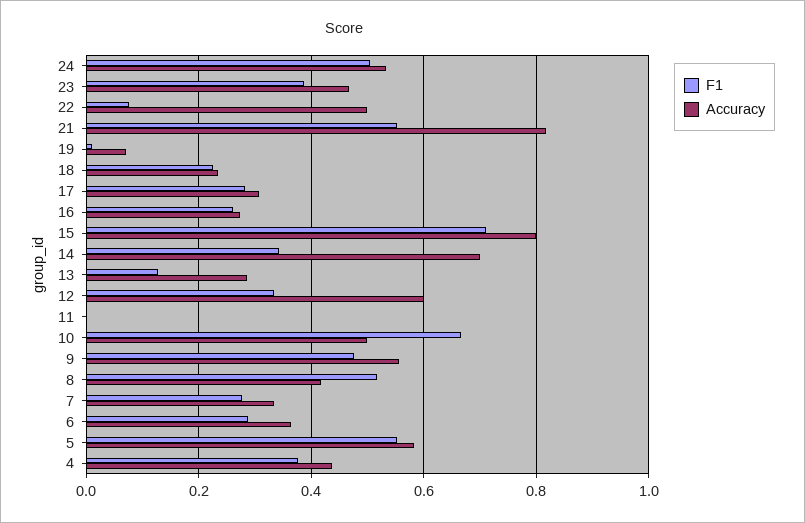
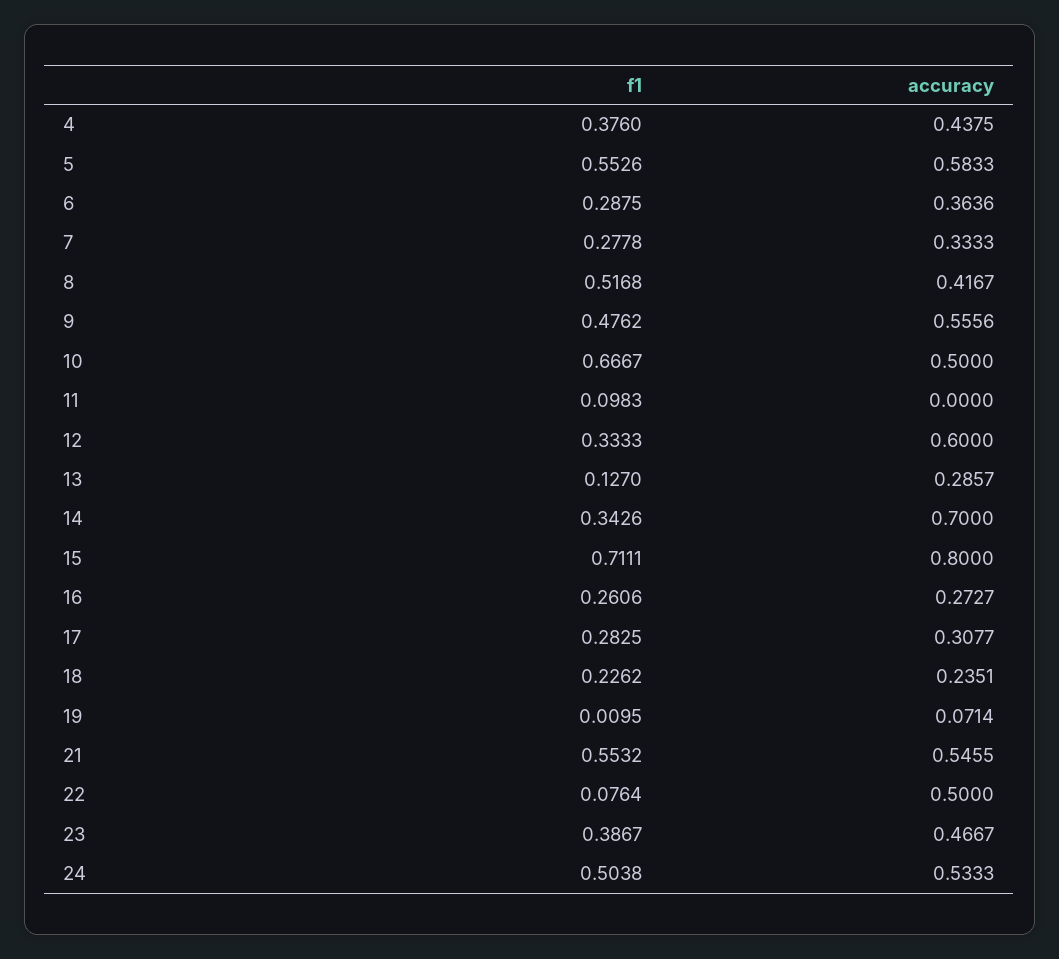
  {
    "F1": {
      "24": 0.5038,
      "23": 0.3867,
      "22": 0.0764,
      "21": 0.5532,
      "19": 0.0095,
      "18": 0.2262,
      "17": 0.2825,
      "16": 0.2606,
      "15": 0.7111,
      "14": 0.3426,
      "13": 0.127,
      "12": 0.3333,
-     "11": 0,
+     "11": 0.0983,
      "10": 0.6667,
      "9": 0.4762,
      "8": 0.5168,
      "7": 0.2778,
      "6": 0.2875,
      "5": 0.5526,
      "4": 0.376
    },
    "Accuracy": {
      "24": 0.5333,
      "23": 0.4667,
      "22": 0.5,
-     "21": 0.82,
+     "21": 0.5455,
      "19": 0.0714,
      "18": 0.2351,
      "17": 0.3077,
      "16": 0.2727,
      "15": 0.8,
      "14": 0.7,
      "13": 0.2857,
      "12": 0.6,
      "11": 0,
      "10": 0.5,
      "9": 0.5556,
      "8": 0.4167,
      "7": 0.3333,
      "6": 0.3636,
      "5": 0.5833,
      "4": 0.4375
    }
  }

